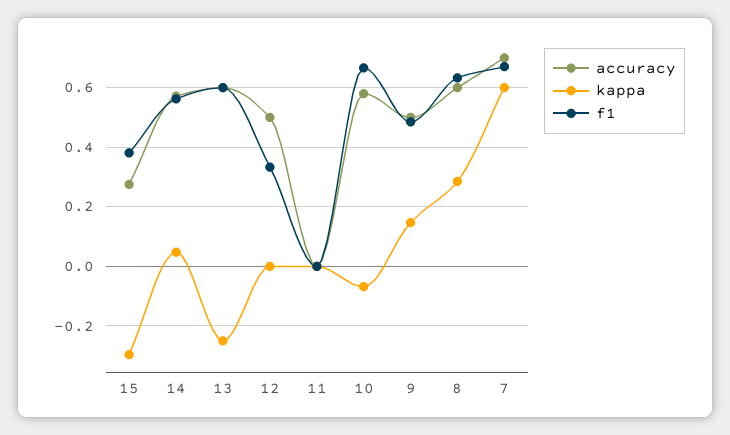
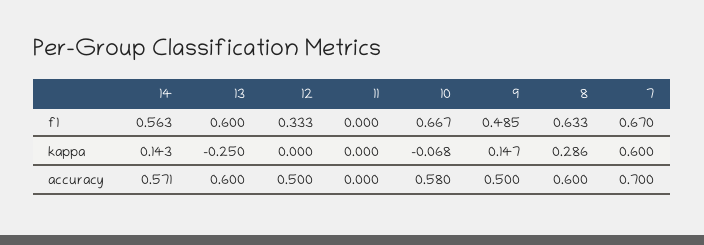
  {
    "accuracy": {
-     "15": 0.275,
      "14": 0.571,
      "13": 0.6,
      "12": 0.5,
      "11": 0,
      "10": 0.58,
      "9": 0.5,
      "8": 0.6,
      "7": 0.7
    },
    "kappa": {
-     "15": -0.3,
-     "14": 0.05,
+     "14": 0.143,
      "13": -0.25,
      "12": 0,
      "11": 0,
      "10": -0.068,
      "9": 0.147,
      "8": 0.286,
      "7": 0.6
    },
    "f1": {
-     "15": 0.375,
      "14": 0.563,
      "13": 0.6,
      "12": 0.333,
      "11": 0,
      "10": 0.667,
      "9": 0.485,
      "8": 0.633,
      "7": 0.67
    }
  }

